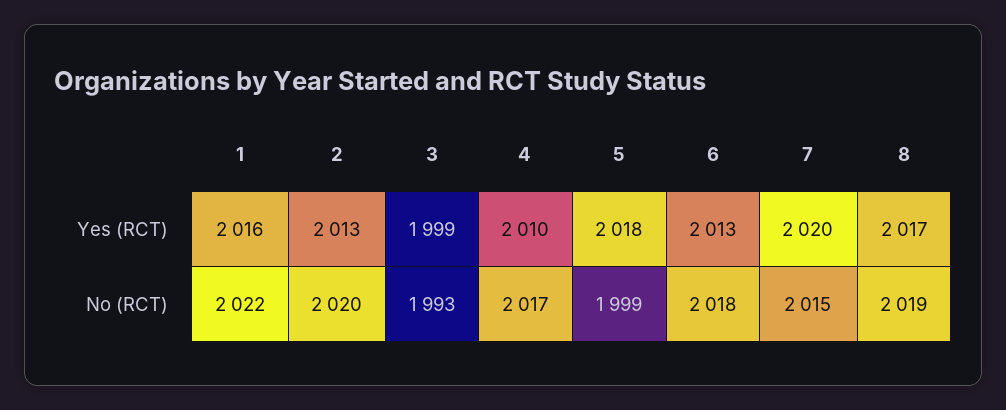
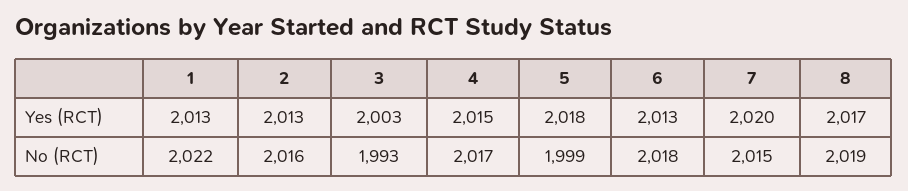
  {
    "1": {
-     "Yes (RCT)": 2016,
+     "Yes (RCT)": 2013,
      "No (RCT)": 2022
    },
    "2": {
      "Yes (RCT)": 2013,
-     "No (RCT)": 2020
+     "No (RCT)": 2016
    },
    "3": {
-     "Yes (RCT)": 1999,
+     "Yes (RCT)": 2003,
      "No (RCT)": 1993
    },
    "4": {
-     "Yes (RCT)": 2010,
+     "Yes (RCT)": 2015,
      "No (RCT)": 2017
    },
    "5": {
      "Yes (RCT)": 2018,
      "No (RCT)": 1999
    },
    "6": {
      "Yes (RCT)": 2013,
      "No (RCT)": 2018
    },
    "7": {
      "Yes (RCT)": 2020,
      "No (RCT)": 2015
    },
    "8": {
      "Yes (RCT)": 2017,
      "No (RCT)": 2019
    }
  }

